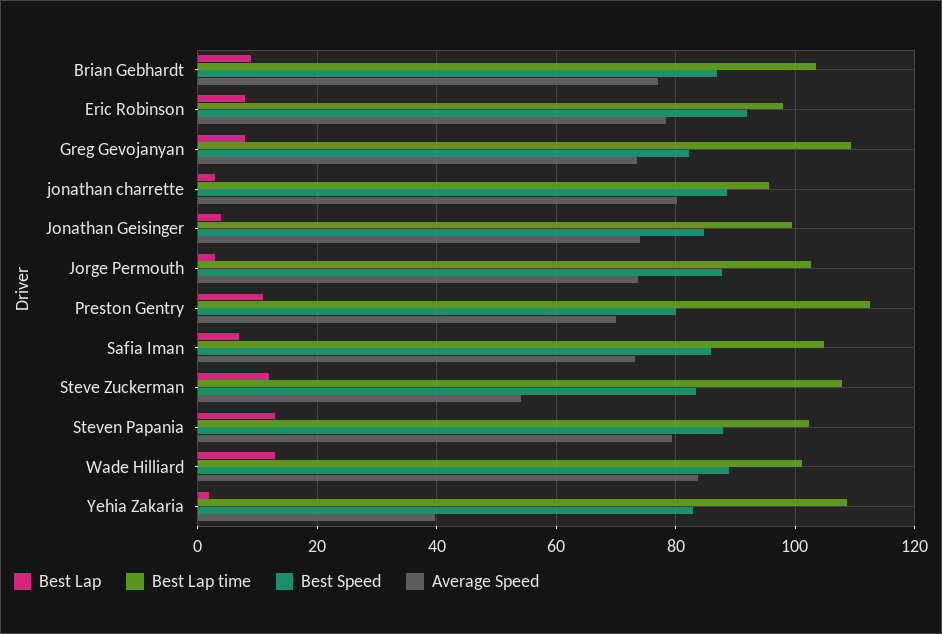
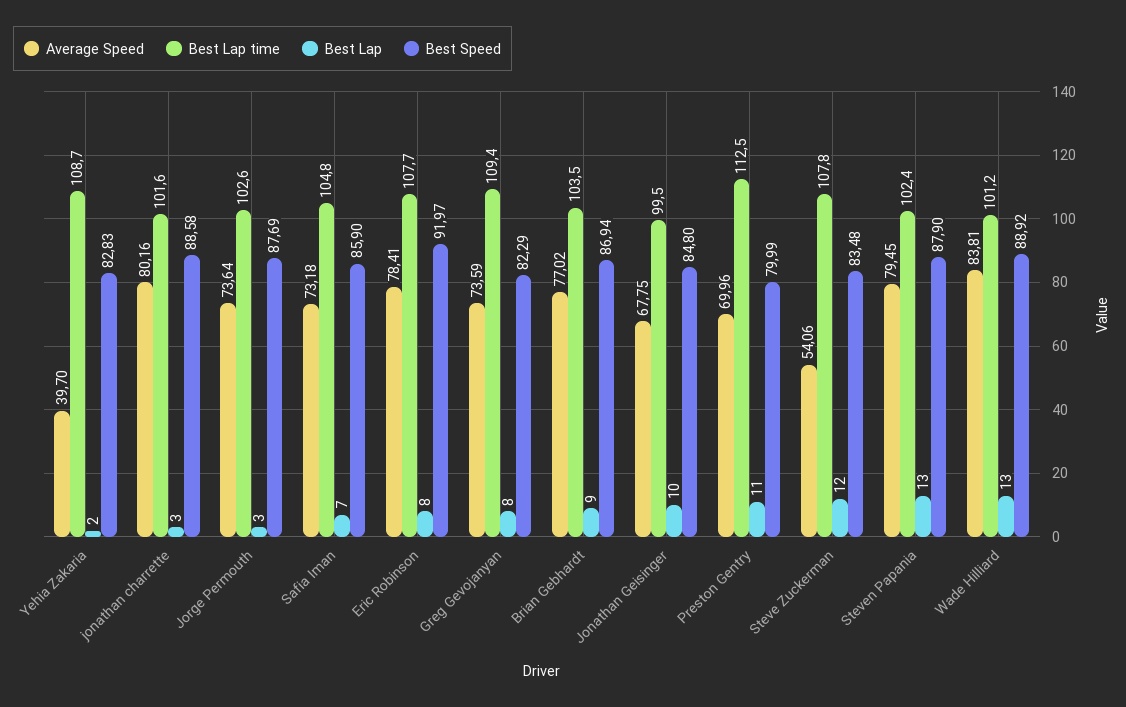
  {
    "Best Lap": {
      "Brian Gebhardt": 9,
      "Eric Robinson": 8,
      "Greg Gevojanyan": 8,
      "jonathan charrette": 3,
-     "Jonathan Geisinger": 4,
+     "Jonathan Geisinger": 10,
      "Jorge Permouth": 3,
      "Preston Gentry": 11,
      "Safia Iman": 7,
      "Steve Zuckerman": 12,
      "Steven Papania": 13,
      "Wade Hilliard": 13,
      "Yehia Zakaria": 2
    },
    "Best Lap time": {
      "Brian Gebhardt": 103.5,
-     "Eric Robinson": 98,
+     "Eric Robinson": 107.7,
      "Greg Gevojanyan": 109.4,
-     "jonathan charrette": 96,
+     "jonathan charrette": 101.6,
      "Jonathan Geisinger": 99.5,
      "Jorge Permouth": 102.6,
      "Preston Gentry": 112.5,
      "Safia Iman": 104.8,
      "Steve Zuckerman": 107.8,
      "Steven Papania": 102.4,
      "Wade Hilliard": 101.2,
      "Yehia Zakaria": 108.7
    },
    "Best Speed": {
      "Brian Gebhardt": 86.94,
      "Eric Robinson": 91.97,
      "Greg Gevojanyan": 82.29,
      "jonathan charrette": 88.58,
      "Jonathan Geisinger": 84.8,
      "Jorge Permouth": 87.69,
      "Preston Gentry": 79.99,
      "Safia Iman": 85.9,
      "Steve Zuckerman": 83.48,
      "Steven Papania": 87.9,
      "Wade Hilliard": 88.92,
      "Yehia Zakaria": 82.83
    },
    "Average Speed": {
      "Brian Gebhardt": 77.02,
      "Eric Robinson": 78.41,
      "Greg Gevojanyan": 73.59,
      "jonathan charrette": 80.16,
-     "Jonathan Geisinger": 74,
+     "Jonathan Geisinger": 67.75,
      "Jorge Permouth": 73.64,
      "Preston Gentry": 69.96,
      "Safia Iman": 73.18,
      "Steve Zuckerman": 54.06,
      "Steven Papania": 79.45,
      "Wade Hilliard": 83.81,
      "Yehia Zakaria": 39.7
    }
  }

